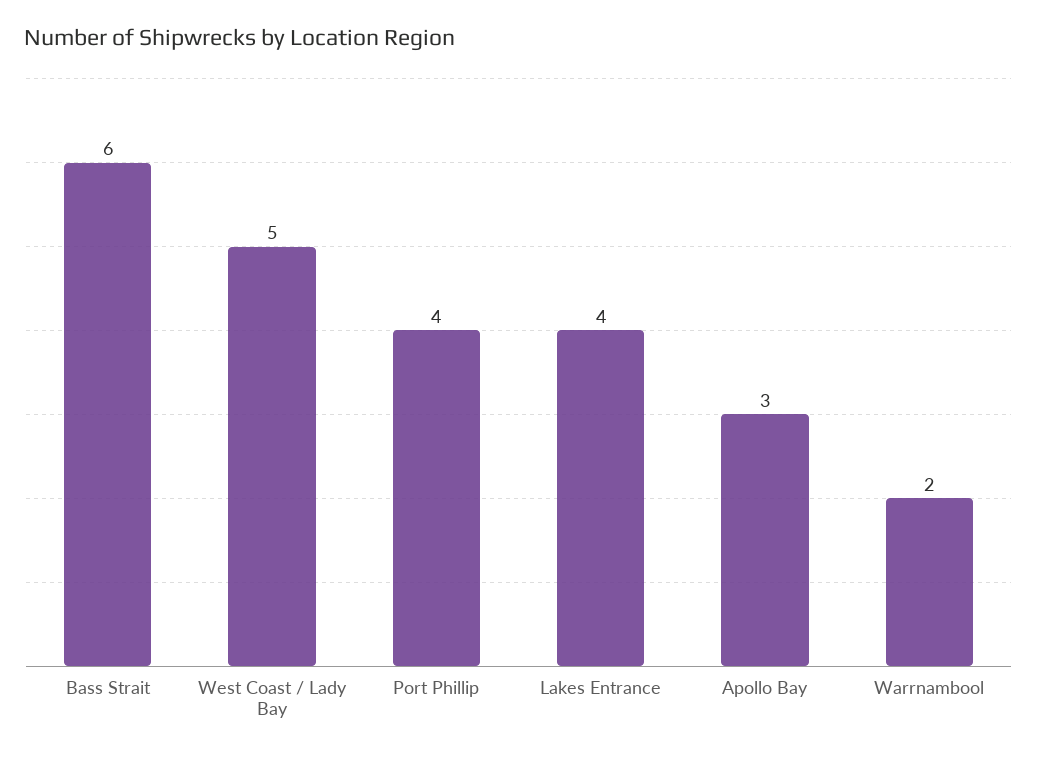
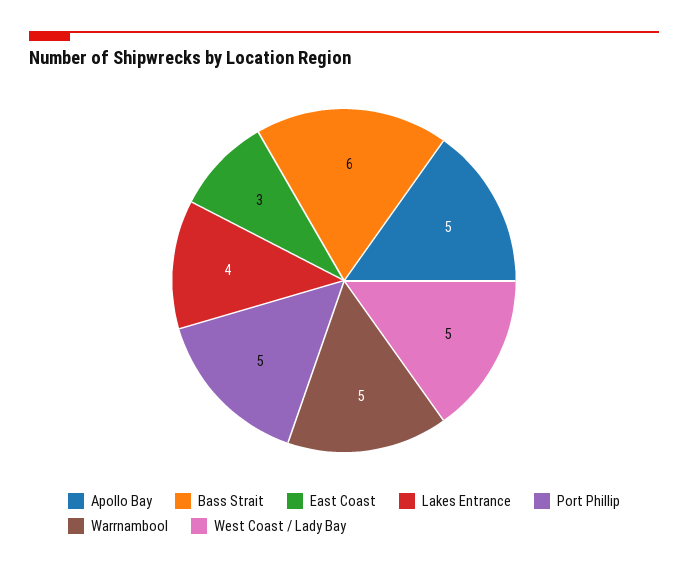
  {
    "Bass Strait": 6,
    "West Coast / Lady Bay": 5,
-   "Port Phillip": 4,
+   "Port Phillip": 5,
    "Lakes Entrance": 4,
-   "Apollo Bay": 3,
+   "Apollo Bay": 5,
-   "Warrnambool": 2
+   "Warrnambool": 5,
+   "East Coast": 3
  }

